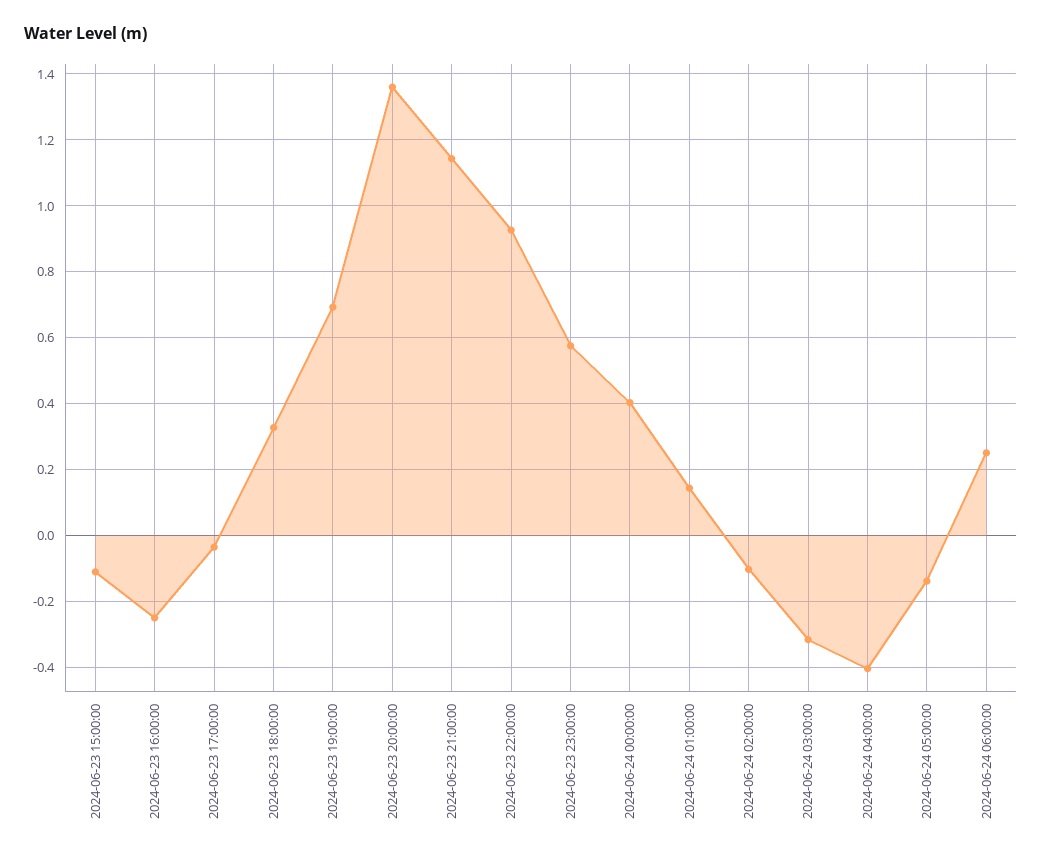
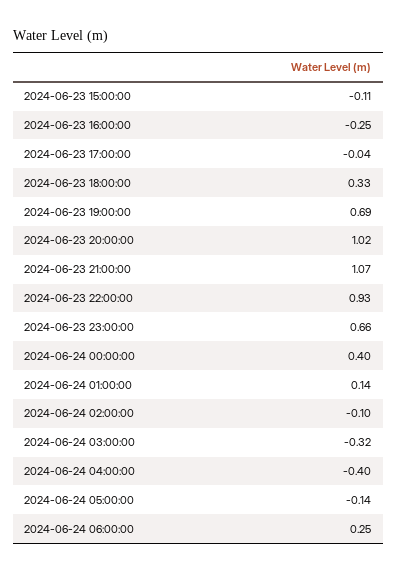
  {
    "2024-06-23 15:00:00": -0.11,
    "2024-06-23 16:00:00": -0.25,
    "2024-06-23 17:00:00": -0.04,
    "2024-06-23 18:00:00": 0.33,
    "2024-06-23 19:00:00": 0.69,
-   "2024-06-23 20:00:00": 1.36,
+   "2024-06-23 20:00:00": 1.02,
-   "2024-06-23 21:00:00": 1.14,
+   "2024-06-23 21:00:00": 1.07,
    "2024-06-23 22:00:00": 0.93,
-   "2024-06-23 23:00:00": 0.58,
+   "2024-06-23 23:00:00": 0.66,
    "2024-06-24 00:00:00": 0.4,
    "2024-06-24 01:00:00": 0.14,
    "2024-06-24 02:00:00": -0.1,
    "2024-06-24 03:00:00": -0.32,
    "2024-06-24 04:00:00": -0.4,
    "2024-06-24 05:00:00": -0.14,
    "2024-06-24 06:00:00": 0.25
  }

